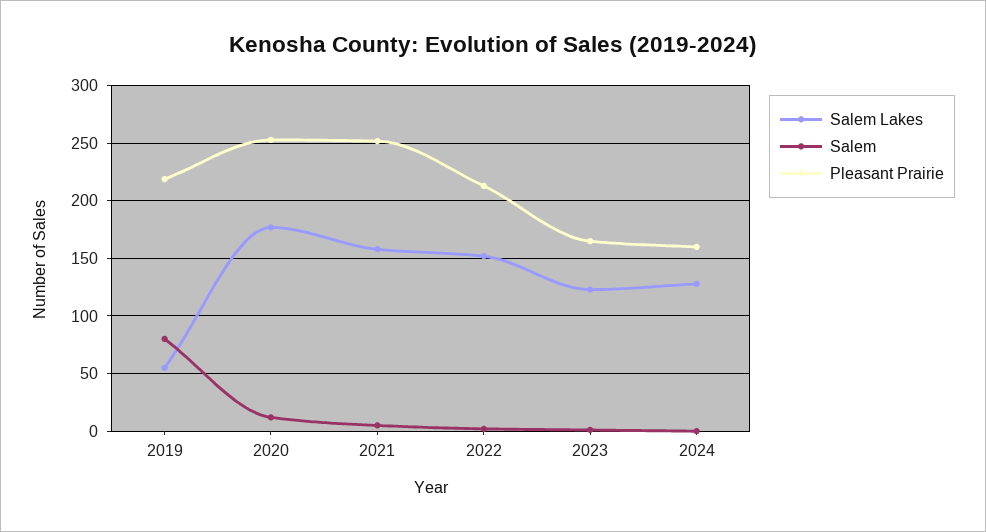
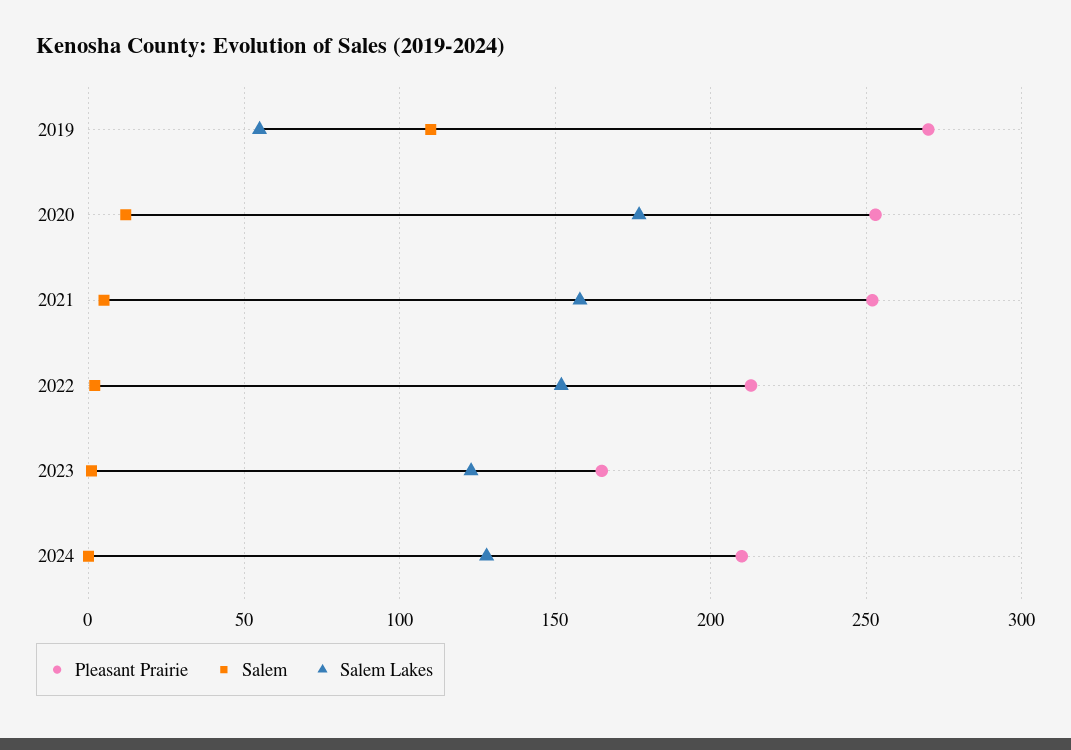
  {
    "Salem Lakes": {
      "2019": 55,
      "2020": 175,
      "2021": 160,
      "2022": 150,
      "2023": 125,
      "2024": 130
    },
    "Salem": {
-     "2019": 80,
+     "2019": 110,
      "2020": 10,
      "2021": 5,
      "2022": 0,
      "2023": 0,
      "2024": 0
    },
    "Pleasant Prairie": {
-     "2019": 220,
+     "2019": 270,
      "2020": 255,
      "2021": 250,
      "2022": 215,
      "2023": 165,
-     "2024": 160
+     "2024": 210
    }
  }

